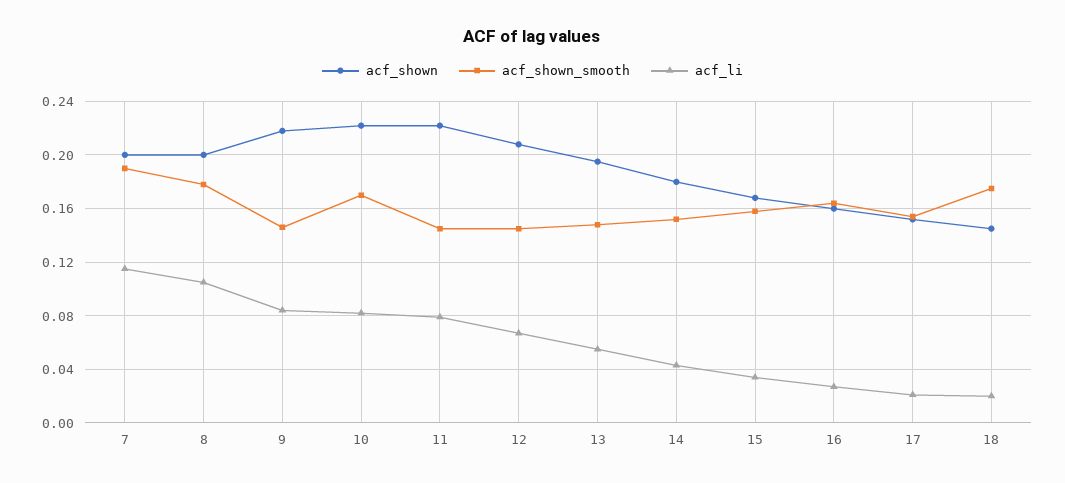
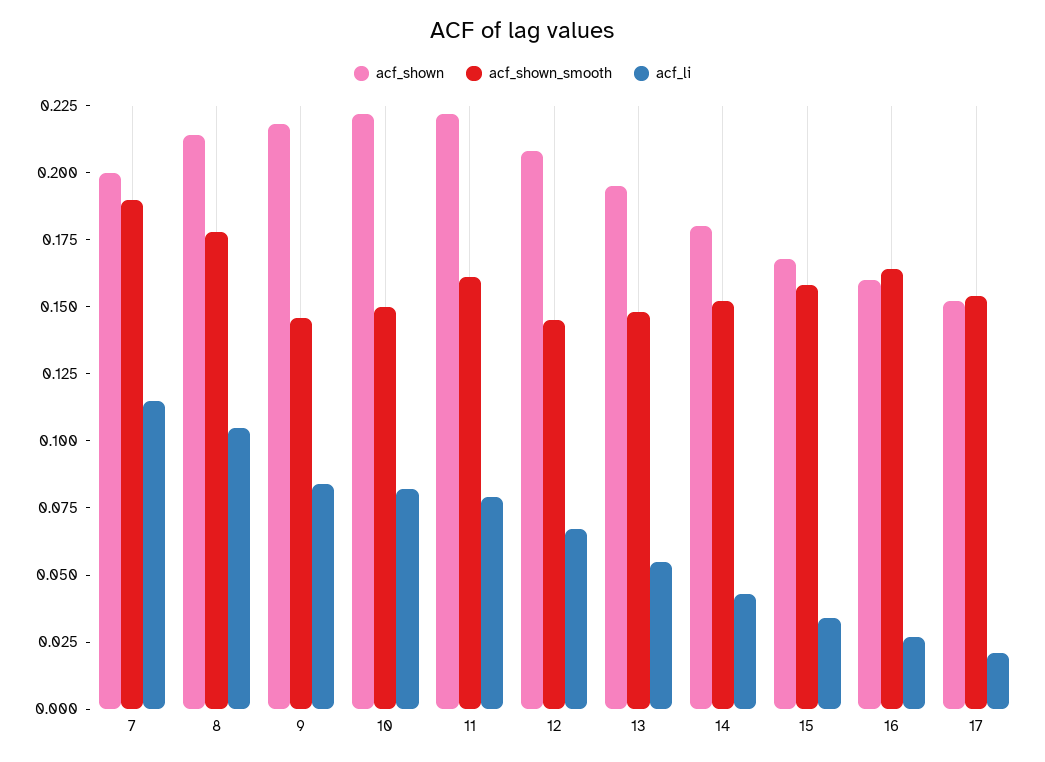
  {
    "acf_shown": {
      "7": 0.2,
-     "8": 0.2,
+     "8": 0.215,
      "9": 0.22,
      "10": 0.22,
      "11": 0.22,
      "12": 0.21,
      "13": 0.195,
      "14": 0.18,
      "15": 0.17,
      "16": 0.16,
-     "17": 0.15,
+     "17": 0.15
-     "18": 0.145
    },
    "acf_shown_smooth": {
      "7": 0.19,
      "8": 0.18,
      "9": 0.145,
-     "10": 0.17,
+     "10": 0.15,
-     "11": 0.145,
+     "11": 0.16,
      "12": 0.145,
      "13": 0.15,
      "14": 0.15,
      "15": 0.16,
      "16": 0.165,
-     "17": 0.155,
+     "17": 0.155
-     "18": 0.175
    },
    "acf_li": {
      "7": 0.115,
      "8": 0.105,
      "9": 0.085,
      "10": 0.08,
      "11": 0.08,
      "12": 0.065,
      "13": 0.055,
      "14": 0.045,
      "15": 0.035,
      "16": 0.025,
-     "17": 0.02,
+     "17": 0.02
-     "18": 0.02
    }
  }

